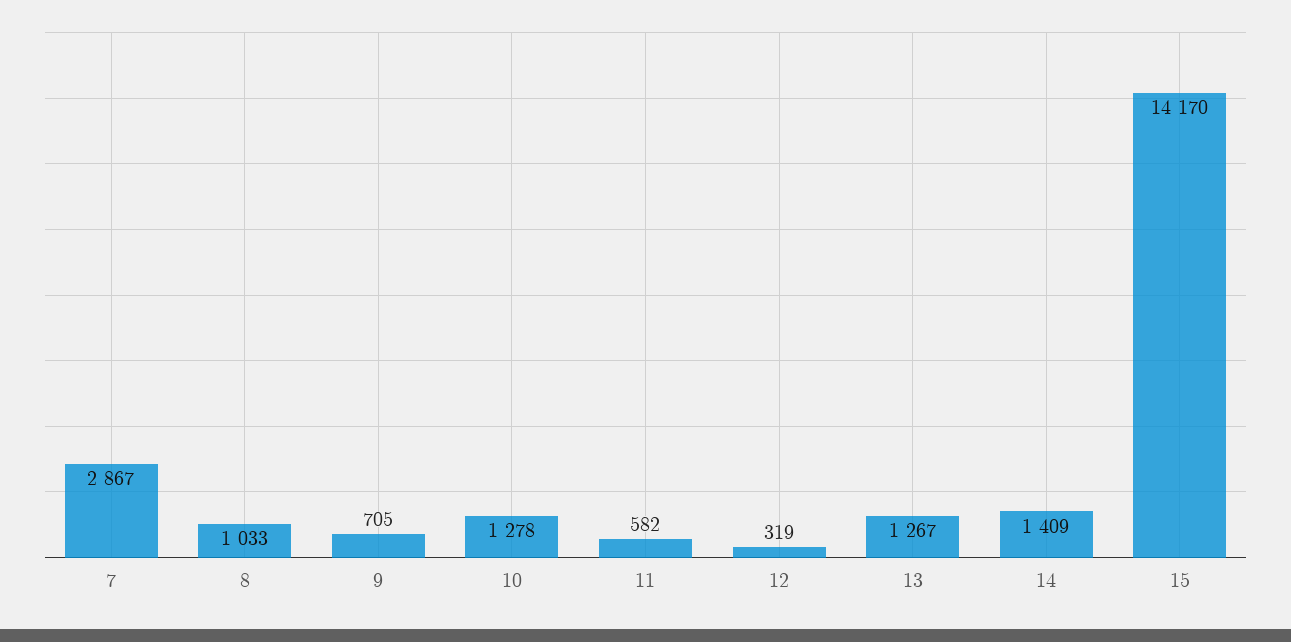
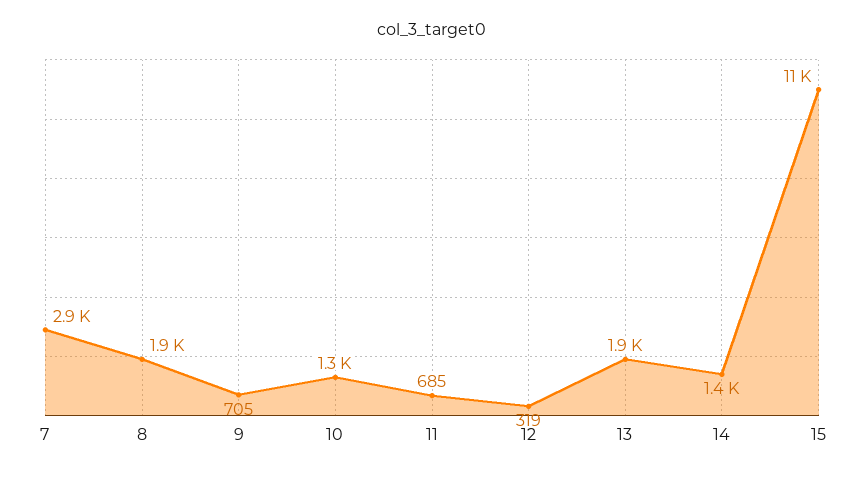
  {
    "7": 2867,
-   "8": 1033,
+   "8": 1900,
    "9": 705,
    "10": 1278,
-   "11": 582,
+   "11": 685,
    "12": 319,
-   "13": 1267,
+   "13": 1900,
    "14": 1409,
-   "15": 14170
+   "15": 11000
  }

